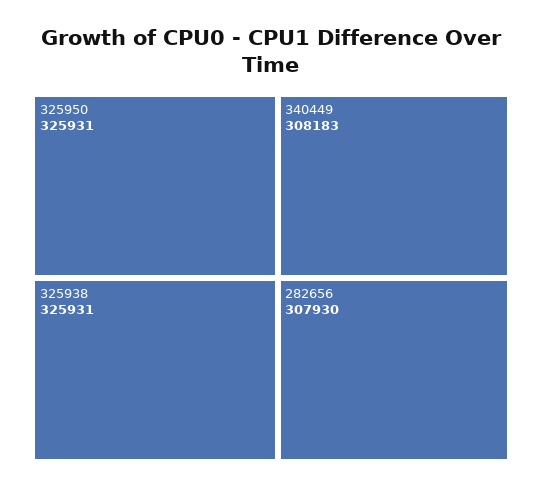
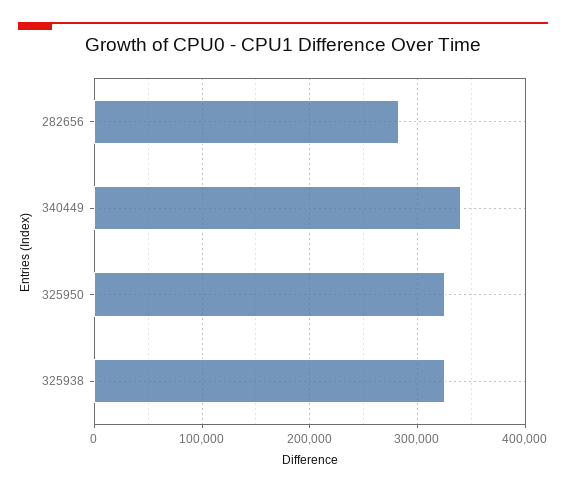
  {
    "325950": 325931,
    "325938": 325931,
-   "340449": 308183,
+   "340449": 340000,
-   "282656": 307930
+   "282656": 280000
  }

